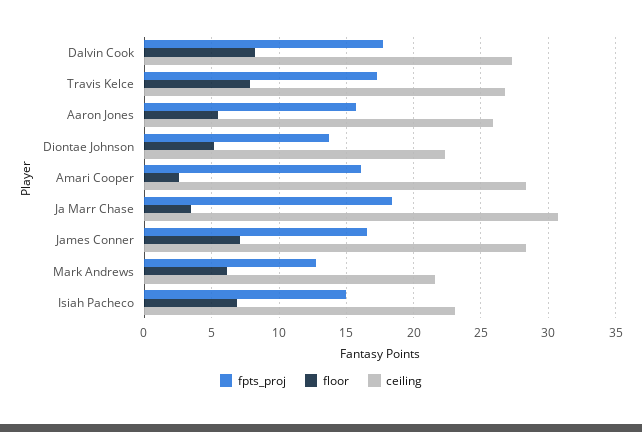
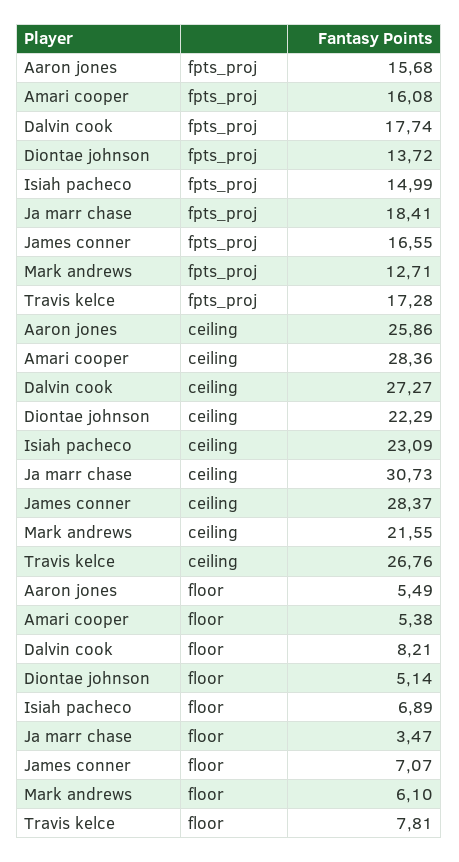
  {
    "fpts_proj": {
      "Dalvin Cook": 17.74,
      "Travis Kelce": 17.28,
      "Aaron Jones": 15.68,
      "Diontae Johnson": 13.72,
      "Amari Cooper": 16.08,
      "Ja Marr Chase": 18.41,
      "James Conner": 16.55,
      "Mark Andrews": 12.71,
      "Isiah Pacheco": 14.99
    },
    "floor": {
      "Dalvin Cook": 8.21,
      "Travis Kelce": 7.81,
      "Aaron Jones": 5.49,
      "Diontae Johnson": 5.14,
-     "Amari Cooper": 2.5,
+     "Amari Cooper": 5.38,
      "Ja Marr Chase": 3.47,
      "James Conner": 7.07,
      "Mark Andrews": 6.1,
      "Isiah Pacheco": 6.89
    },
    "ceiling": {
      "Dalvin Cook": 27.27,
      "Travis Kelce": 26.76,
      "Aaron Jones": 25.86,
      "Diontae Johnson": 22.29,
      "Amari Cooper": 28.36,
      "Ja Marr Chase": 30.73,
      "James Conner": 28.37,
      "Mark Andrews": 21.55,
      "Isiah Pacheco": 23.09
    }
  }

